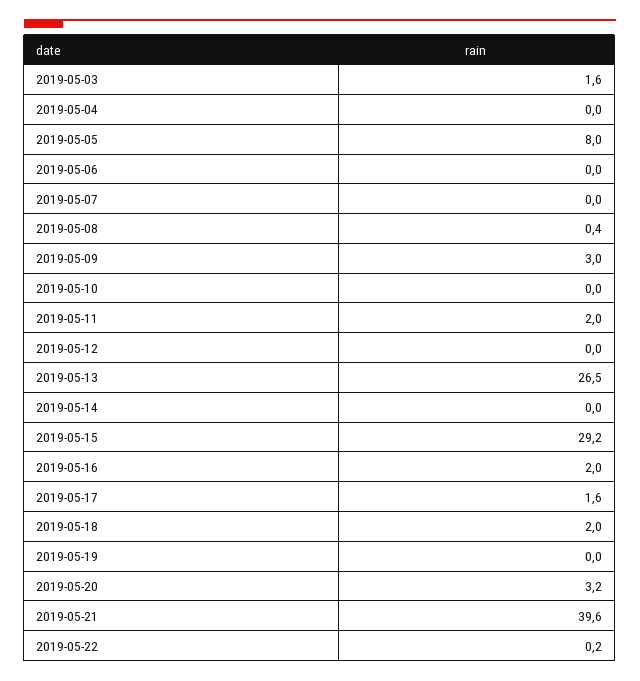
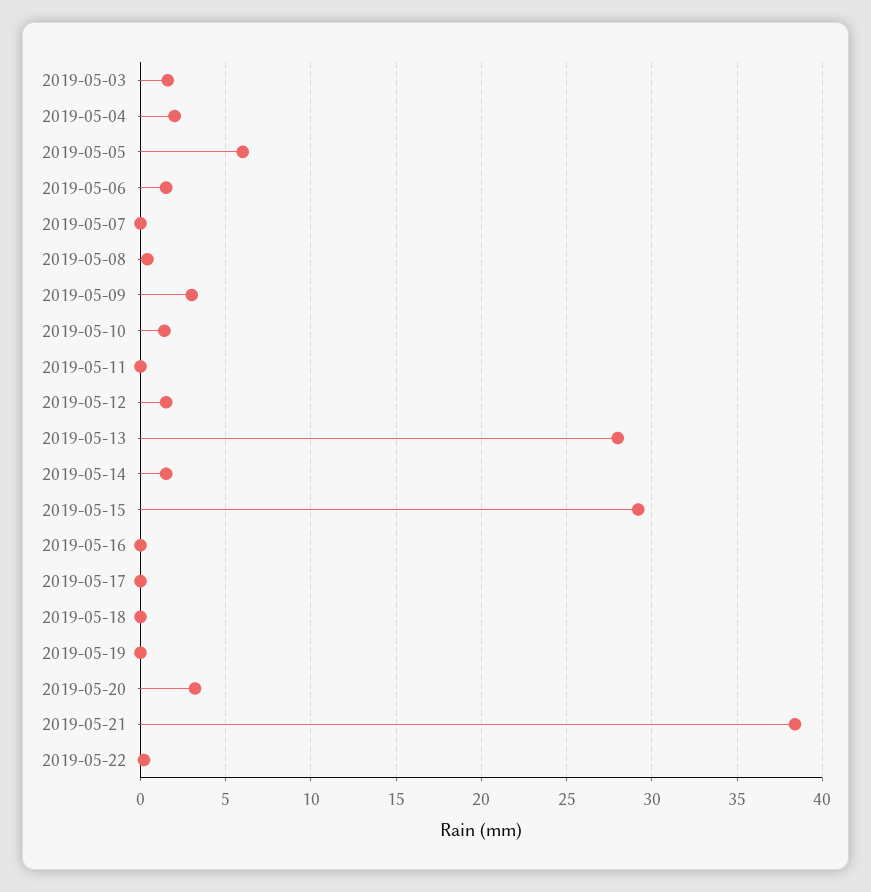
  {
    "2019-05-03": 1.6,
-   "2019-05-04": 0,
+   "2019-05-04": 2,
-   "2019-05-05": 8,
+   "2019-05-05": 6,
-   "2019-05-06": 0,
+   "2019-05-06": 1.5,
    "2019-05-07": 0,
    "2019-05-08": 0.4,
    "2019-05-09": 3,
-   "2019-05-10": 0,
+   "2019-05-10": 1.5,
-   "2019-05-11": 2,
+   "2019-05-11": 0,
-   "2019-05-12": 0,
+   "2019-05-12": 1.5,
-   "2019-05-13": 26.5,
+   "2019-05-13": 28,
-   "2019-05-14": 0,
+   "2019-05-14": 1.5,
    "2019-05-15": 29.2,
-   "2019-05-16": 2,
+   "2019-05-16": 0,
-   "2019-05-17": 1.6,
+   "2019-05-17": 0,
-   "2019-05-18": 2,
+   "2019-05-18": 0,
    "2019-05-19": 0,
    "2019-05-20": 3.2,
-   "2019-05-21": 39.6,
+   "2019-05-21": 38.5,
    "2019-05-22": 0.2
  }

